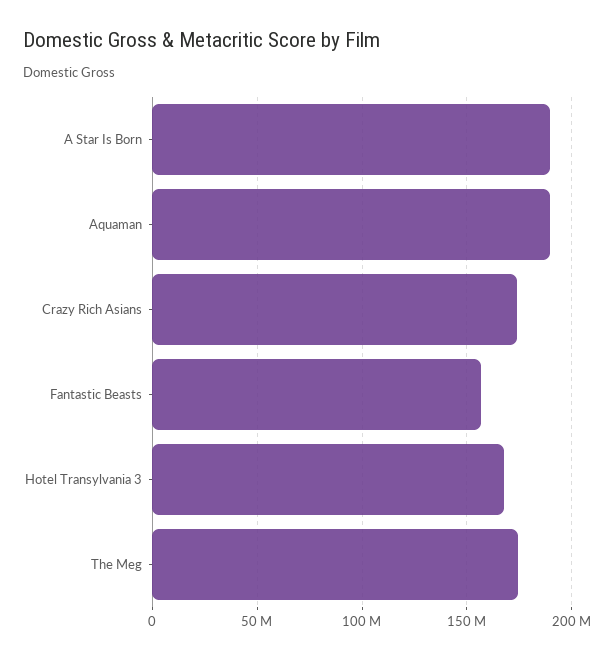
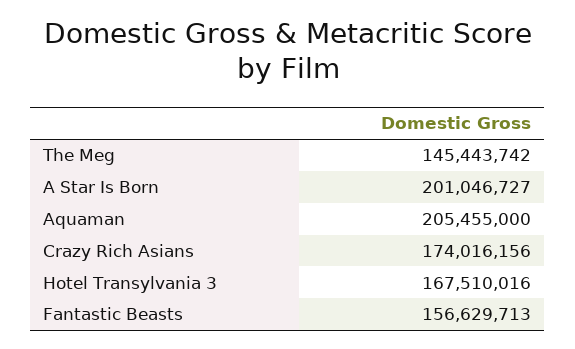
  {
-   "A Star Is Born": 190000000,
+   "A Star Is Born": 201046727,
-   "Aquaman": 190000000,
+   "Aquaman": 205455000,
    "Crazy Rich Asians": 174016156,
    "Fantastic Beasts": 156629713,
    "Hotel Transylvania 3": 167510016,
-   "The Meg": 175000000
+   "The Meg": 145443742
  }

